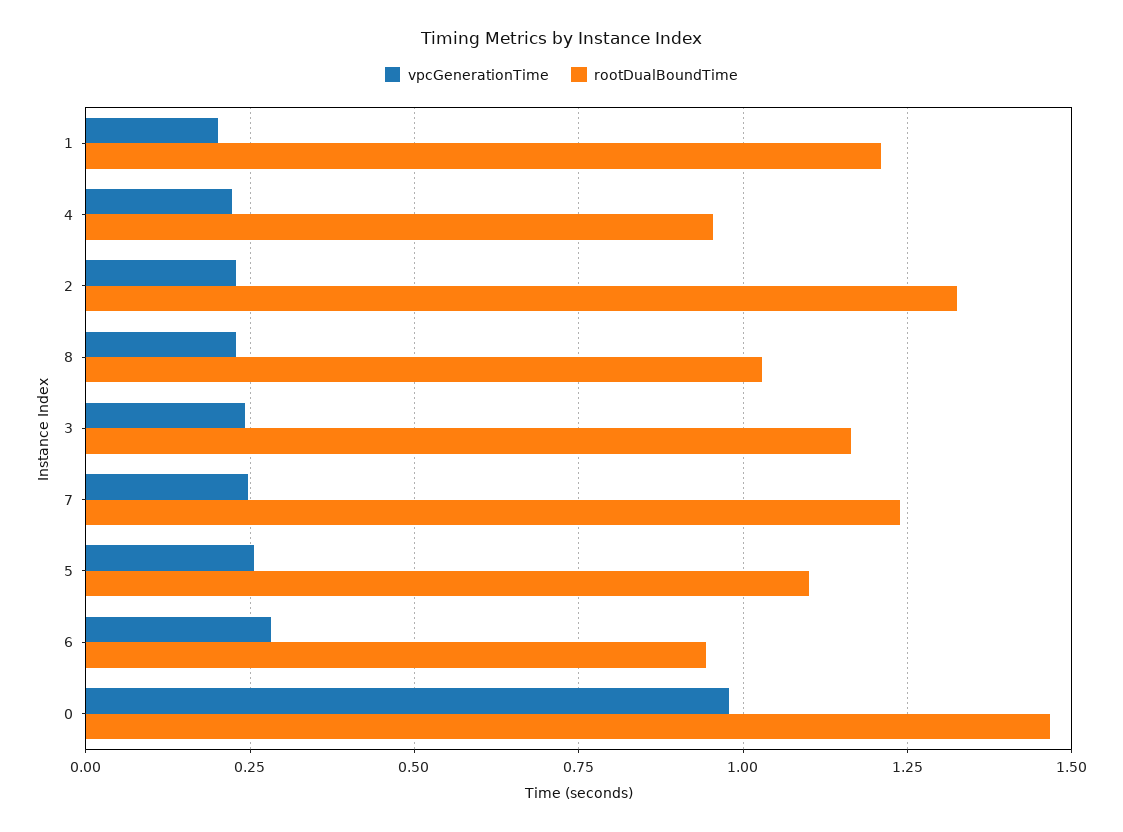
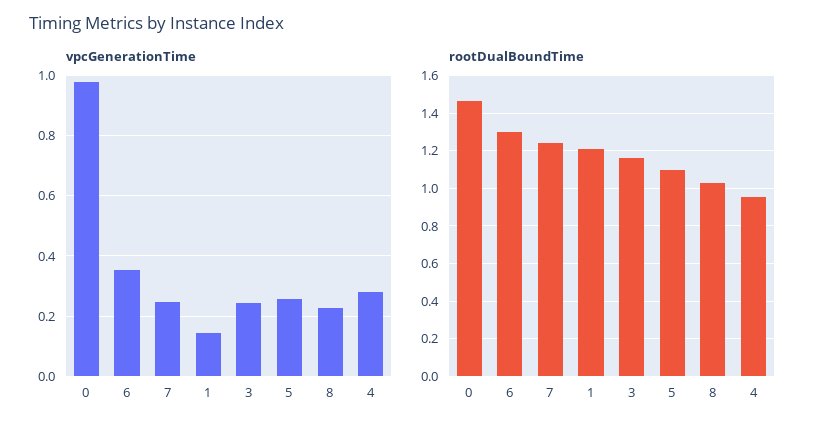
  {
    "vpcGenerationTime": {
-     "1": 0.2,
+     "1": 0.14,
-     "4": 0.225,
+     "4": 0.28,
-     "2": 0.225,
      "8": 0.22,
      "3": 0.24,
      "7": 0.24,
      "5": 0.26,
-     "6": 0.275,
+     "6": 0.36,
      "0": 0.98
    },
    "rootDualBoundTime": {
      "1": 1.2,
      "4": 0.95,
-     "2": 1.325,
      "8": 1.025,
      "3": 1.175,
      "7": 1.25,
      "5": 1.1,
-     "6": 0.95,
+     "6": 1.3,
      "0": 1.475
    }
  }

